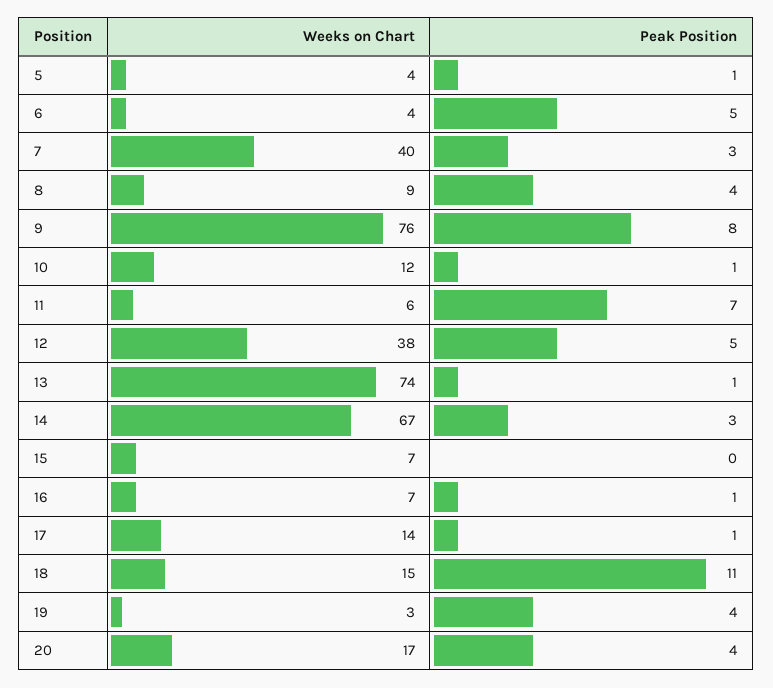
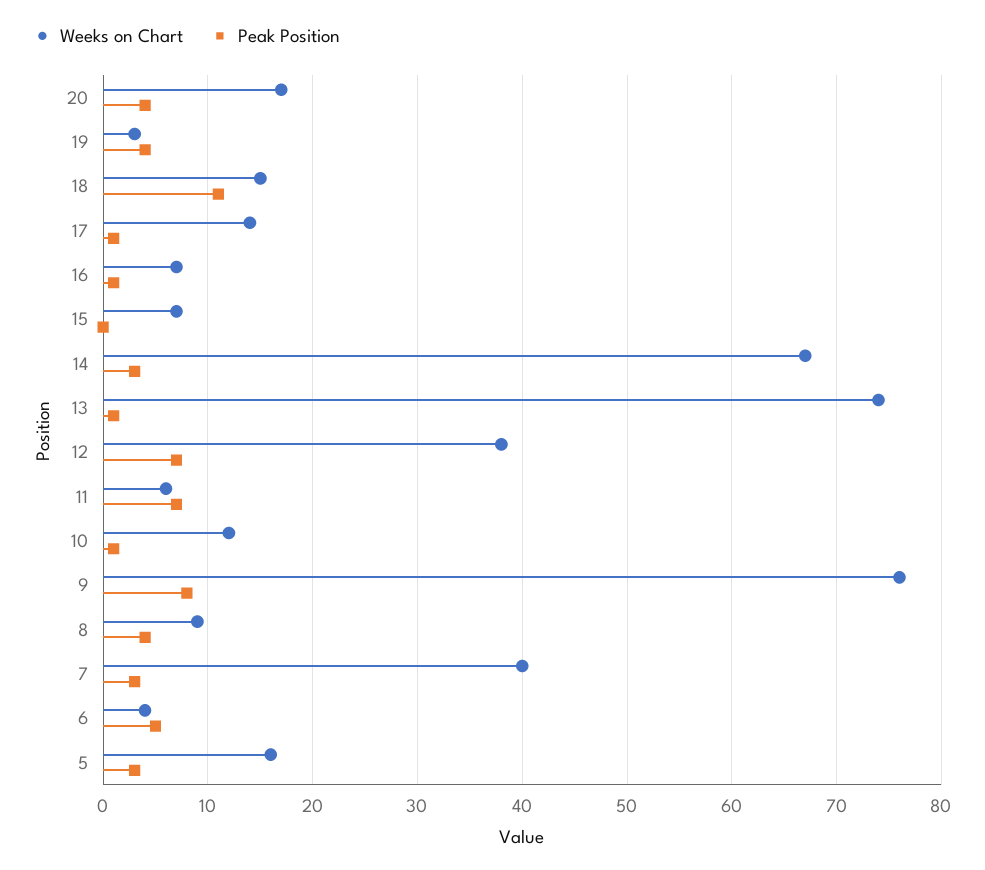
  {
    "Weeks on Chart": {
-     "5": 4,
+     "5": 16,
      "6": 4,
      "7": 40,
      "8": 9,
      "9": 76,
      "10": 12,
      "11": 6,
      "12": 38,
      "13": 74,
      "14": 67,
      "15": 7,
      "16": 7,
      "17": 14,
      "18": 15,
      "19": 3,
      "20": 17
    },
    "Peak Position": {
-     "5": 1,
+     "5": 3,
      "6": 5,
      "7": 3,
      "8": 4,
      "9": 8,
      "10": 1,
      "11": 7,
-     "12": 5,
+     "12": 7,
      "13": 1,
      "14": 3,
      "15": 0,
      "16": 1,
      "17": 1,
      "18": 11,
      "19": 4,
      "20": 4
    }
  }

